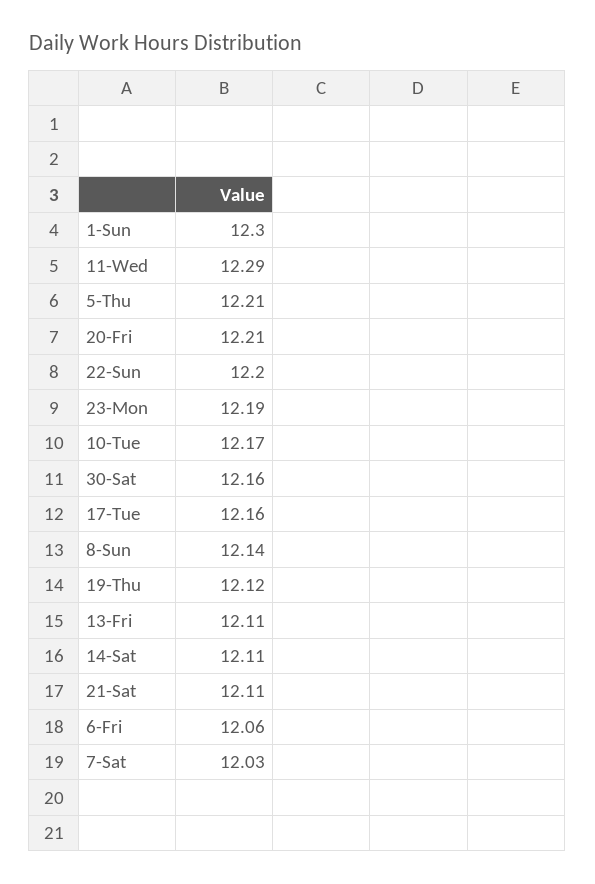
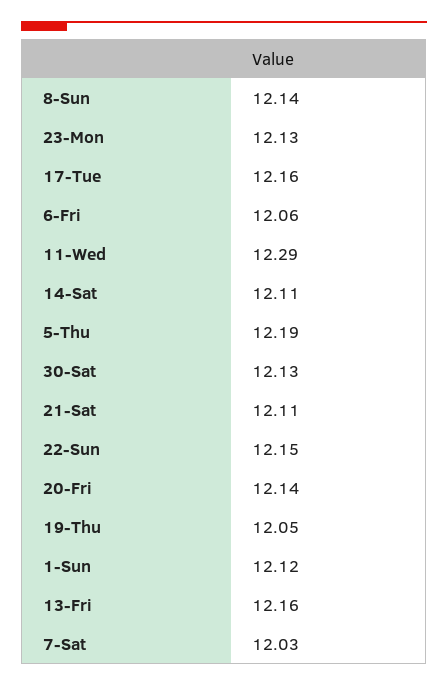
  {
-   "1-Sun": 12.3,
+   "1-Sun": 12.12,
    "11-Wed": 12.29,
-   "5-Thu": 12.21,
+   "5-Thu": 12.19,
-   "20-Fri": 12.21,
+   "20-Fri": 12.14,
-   "22-Sun": 12.2,
+   "22-Sun": 12.15,
-   "23-Mon": 12.19,
+   "23-Mon": 12.13,
-   "10-Tue": 12.17,
-   "30-Sat": 12.16,
+   "30-Sat": 12.13,
    "17-Tue": 12.16,
    "8-Sun": 12.14,
-   "19-Thu": 12.12,
+   "19-Thu": 12.05,
-   "13-Fri": 12.11,
+   "13-Fri": 12.16,
    "14-Sat": 12.11,
    "21-Sat": 12.11,
    "6-Fri": 12.06,
    "7-Sat": 12.03
  }

